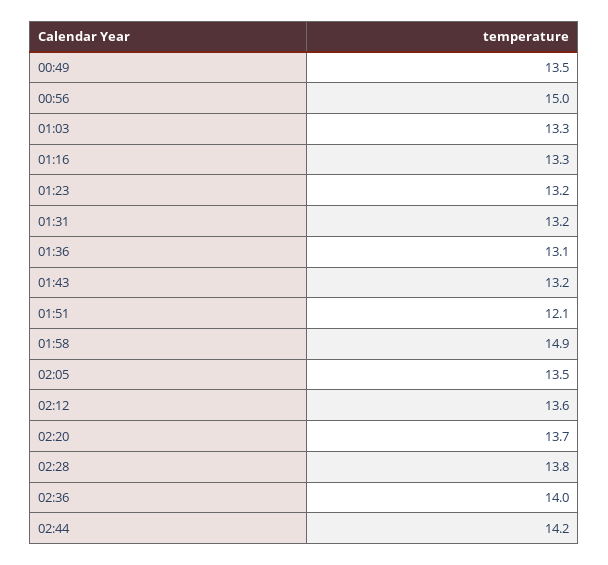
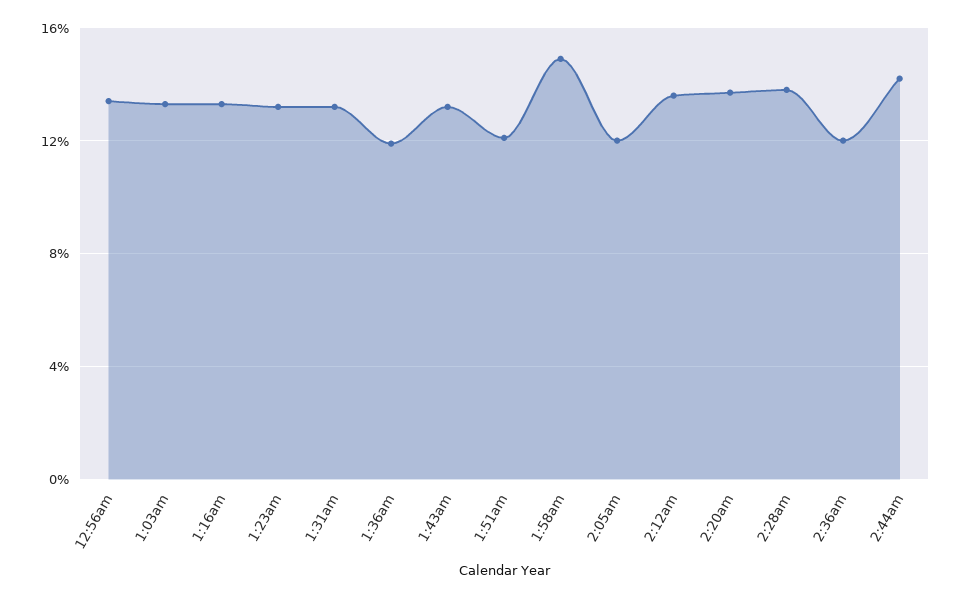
  {
-   "00:49": 13.5,
-   "00:56": 15,
+   "00:56": 13.5,
    "01:03": 13.3,
    "01:16": 13.3,
    "01:23": 13.2,
    "01:31": 13.2,
-   "01:36": 13.1,
+   "01:36": 12,
    "01:43": 13.2,
    "01:51": 12.1,
    "01:58": 14.9,
-   "02:05": 13.5,
+   "02:05": 12,
    "02:12": 13.6,
    "02:20": 13.7,
    "02:28": 13.8,
-   "02:36": 14,
+   "02:36": 12,
    "02:44": 14.2
  }

